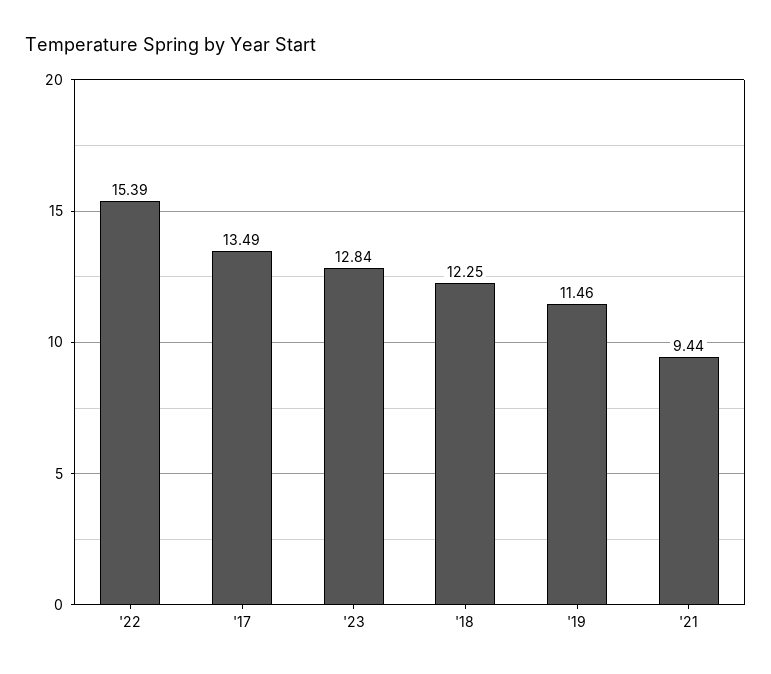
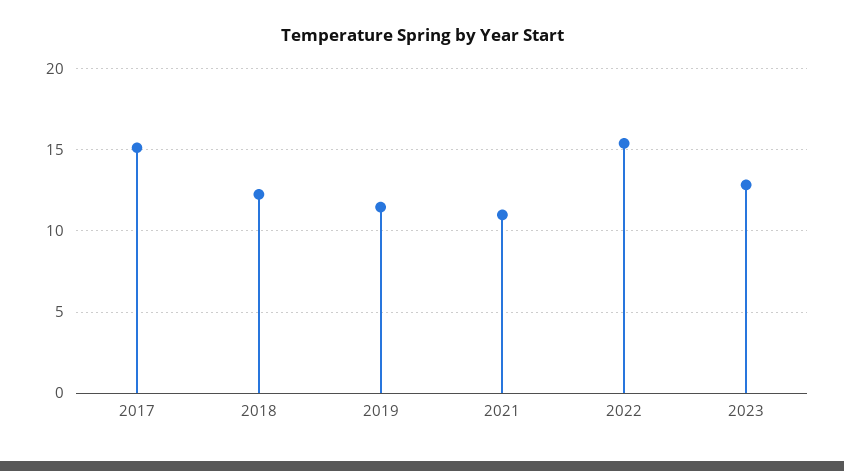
  {
    "'22": 15.39,
-   "'17": 13.49,
+   "'17": 15,
    "'23": 12.84,
    "'18": 12.25,
    "'19": 11.46,
-   "'21": 9.44
+   "'21": 11
  }

